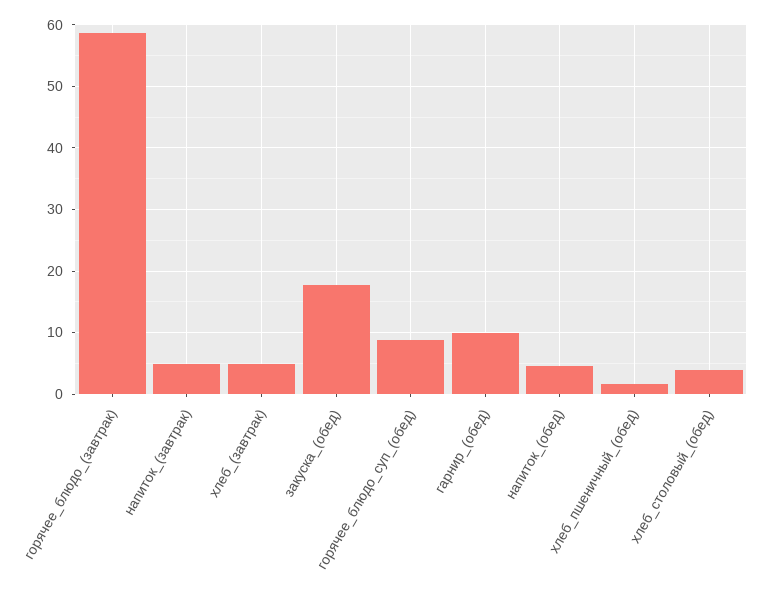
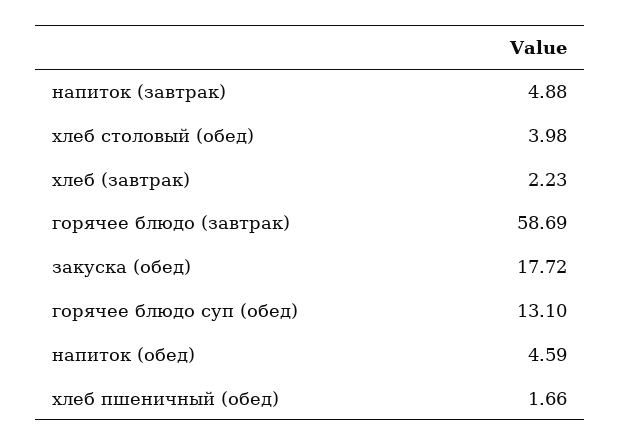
  {
    "горячее_блюдо_(завтрак)": 58.69,
    "напиток_(завтрак)": 4.88,
-   "хлеб_(завтрак)": 5,
+   "хлеб_(завтрак)": 2.23,
    "закуска_(обед)": 17.72,
-   "горячее_блюдо_суп_(обед)": 9,
+   "горячее_блюдо_суп_(обед)": 13.1,
-   "гарнир_(обед)": 10,
    "напиток_(обед)": 4.59,
    "хлеб_пшеничный_(обед)": 1.66,
    "хлеб_столовый_(обед)": 3.98
  }

